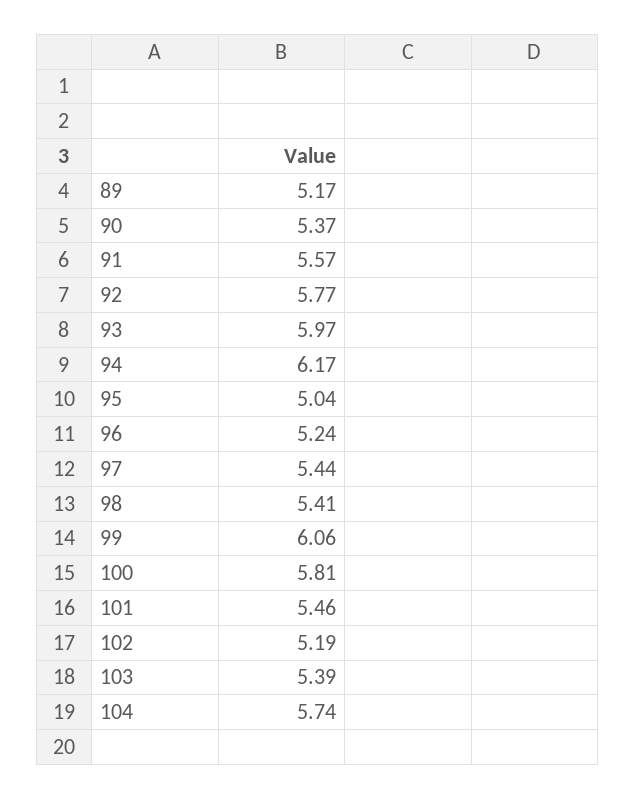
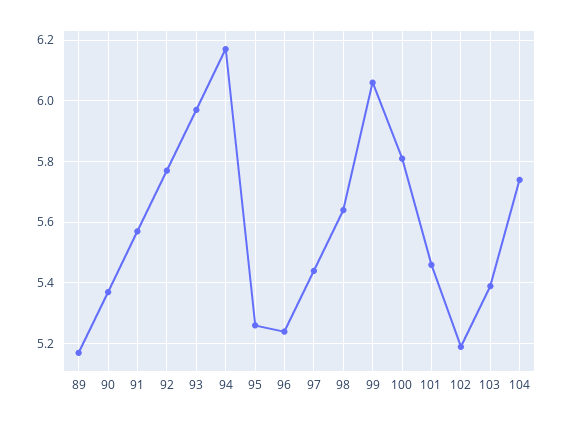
  {
    "89": 5.17,
    "90": 5.37,
    "91": 5.57,
    "92": 5.77,
    "93": 5.97,
    "94": 6.17,
-   "95": 5.04,
+   "95": 5.25,
    "96": 5.24,
    "97": 5.44,
-   "98": 5.41,
+   "98": 5.65,
    "99": 6.06,
    "100": 5.81,
    "101": 5.46,
    "102": 5.19,
    "103": 5.39,
    "104": 5.74
  }

